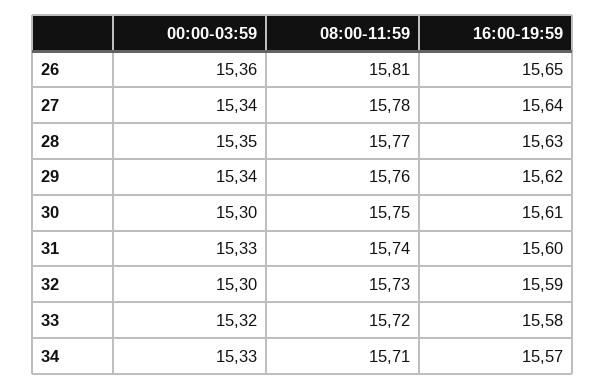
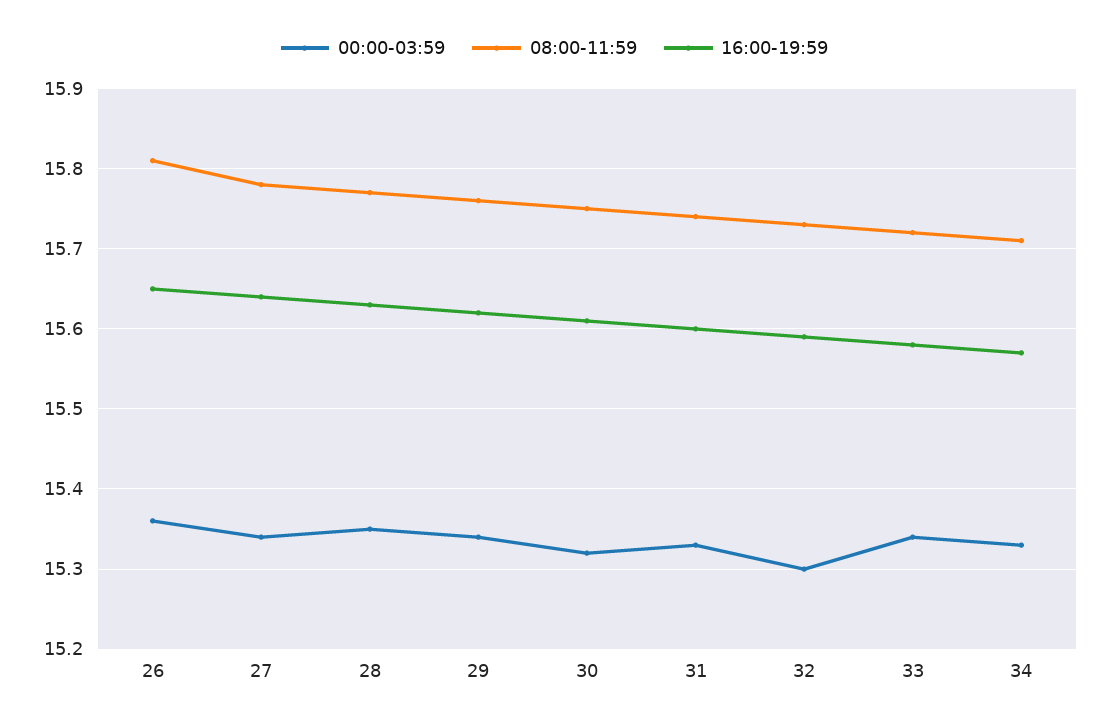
  {
    "00:00-03:59": {
      "26": 15.36,
      "27": 15.34,
      "28": 15.35,
      "29": 15.34,
-     "30": 15.3,
+     "30": 15.32,
      "31": 15.33,
      "32": 15.3,
-     "33": 15.32,
+     "33": 15.34,
      "34": 15.33
    },
    "08:00-11:59": {
      "26": 15.81,
      "27": 15.78,
      "28": 15.77,
      "29": 15.76,
      "30": 15.75,
      "31": 15.74,
      "32": 15.73,
      "33": 15.72,
      "34": 15.71
    },
    "16:00-19:59": {
      "26": 15.65,
      "27": 15.64,
      "28": 15.63,
      "29": 15.62,
      "30": 15.61,
      "31": 15.6,
      "32": 15.59,
      "33": 15.58,
      "34": 15.57
    }
  }

